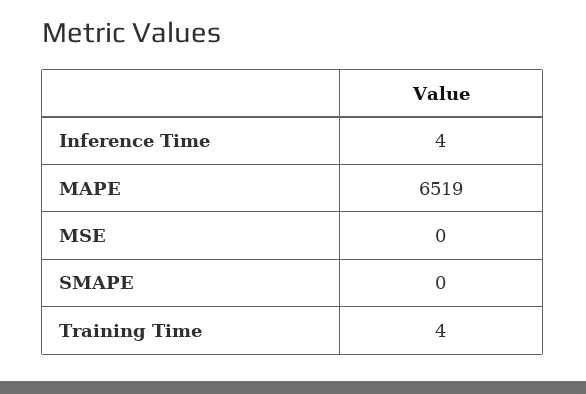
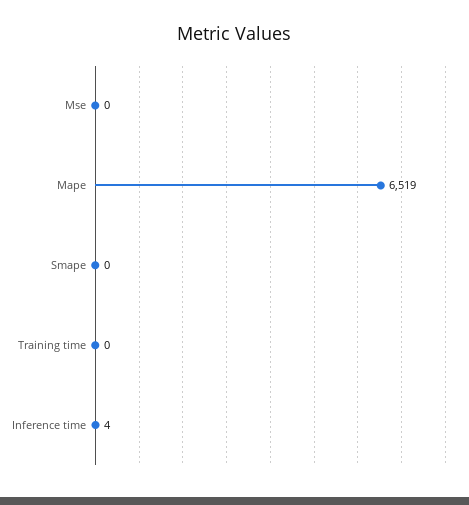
  {
    "Inference Time": 4,
    "MAPE": 6519,
    "MSE": 0,
    "SMAPE": 0,
-   "Training Time": 4
+   "Training Time": 0
  }

